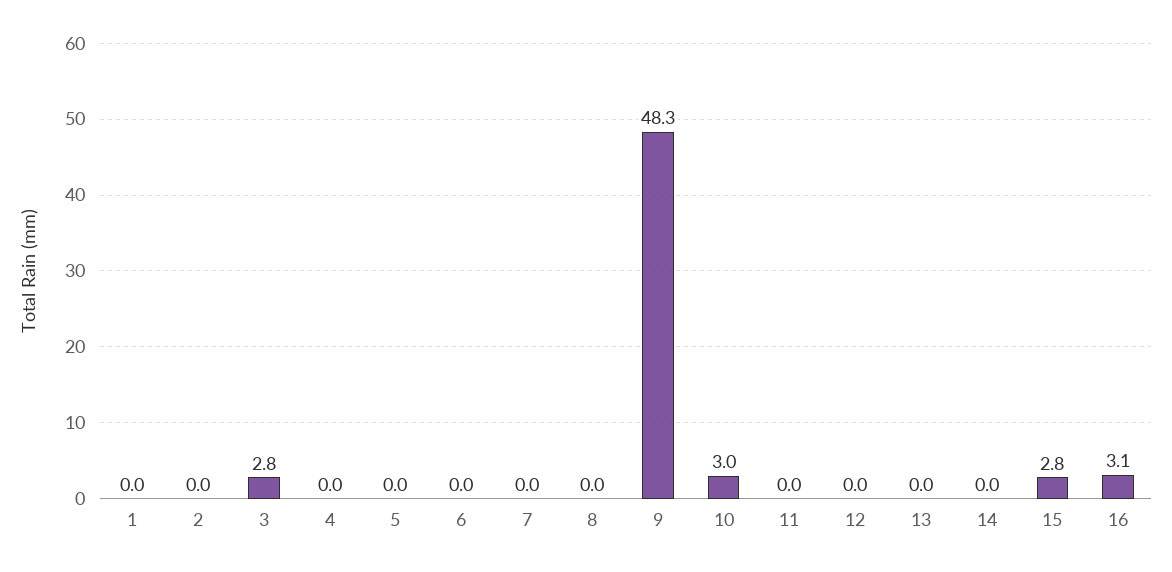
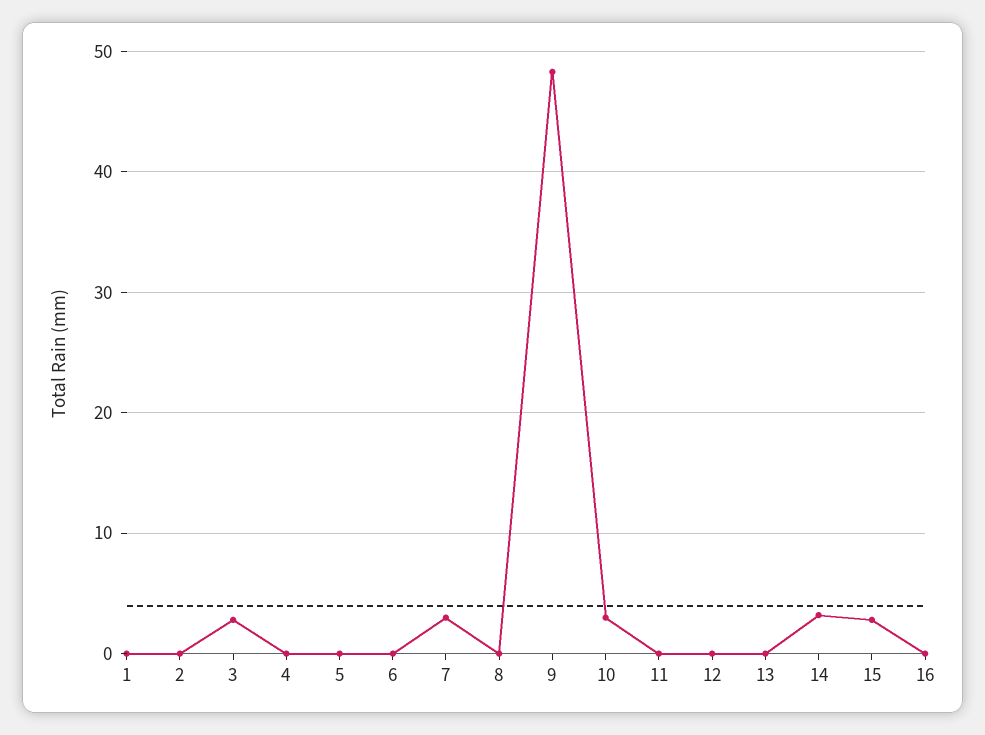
  {
    "1": 0,
    "2": 0,
    "3": 2.8,
    "4": 0,
    "5": 0,
    "6": 0,
-   "7": 0,
+   "7": 3,
    "8": 0,
    "9": 48.3,
    "10": 3,
    "11": 0,
    "12": 0,
    "13": 0,
-   "14": 0,
+   "14": 3,
    "15": 2.8,
-   "16": 3.1
+   "16": 0
  }

